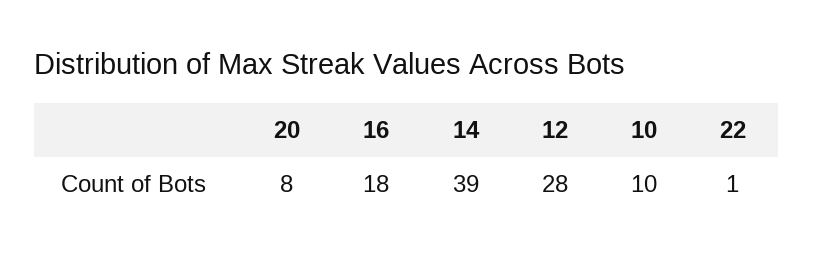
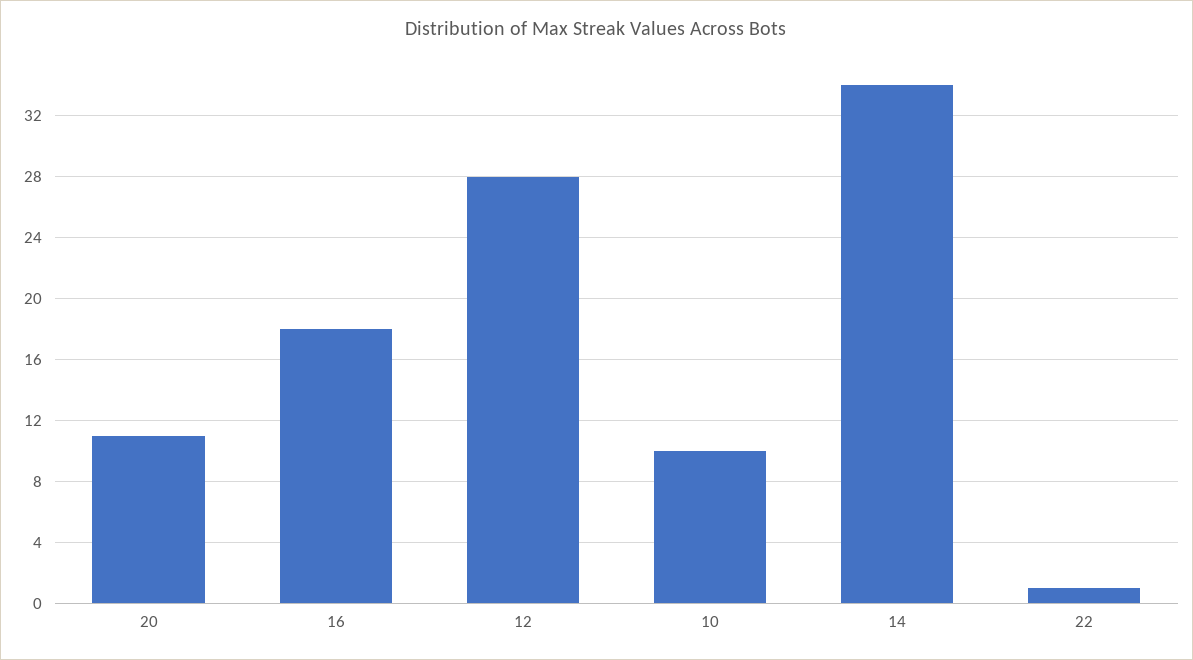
  {
-   "20": 8,
+   "20": 11,
    "16": 18,
-   "14": 39,
+   "14": 34,
    "12": 28,
    "10": 10,
    "22": 1
  }

